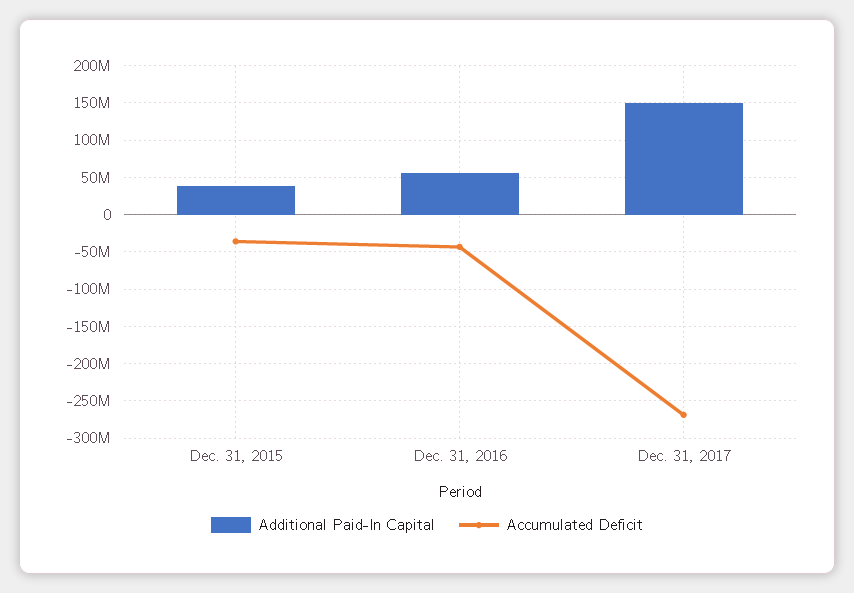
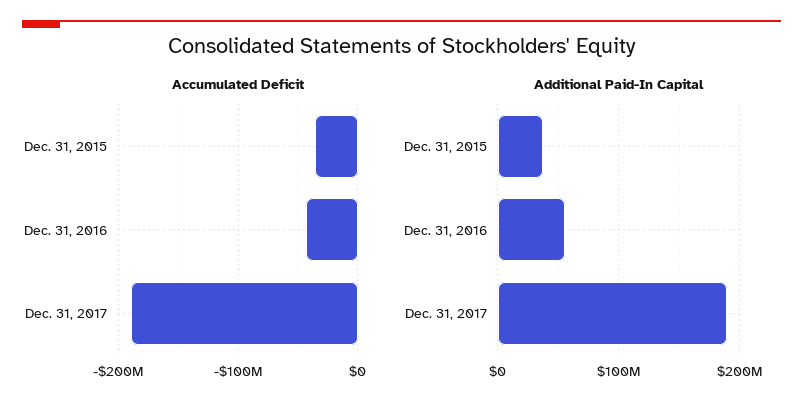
  {
    "Additional Paid-In Capital": {
      "Dec. 31, 2015": 40000000,
      "Dec. 31, 2016": 60000000,
-     "Dec. 31, 2017": 150000000
+     "Dec. 31, 2017": 190000000
    },
    "Accumulated Deficit": {
      "Dec. 31, 2015": -40000000,
      "Dec. 31, 2016": -40000000,
-     "Dec. 31, 2017": -270000000
+     "Dec. 31, 2017": -190000000
    }
  }

